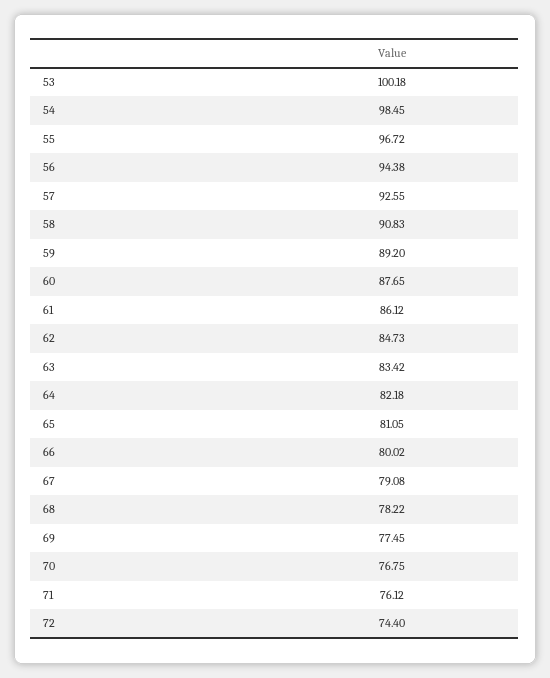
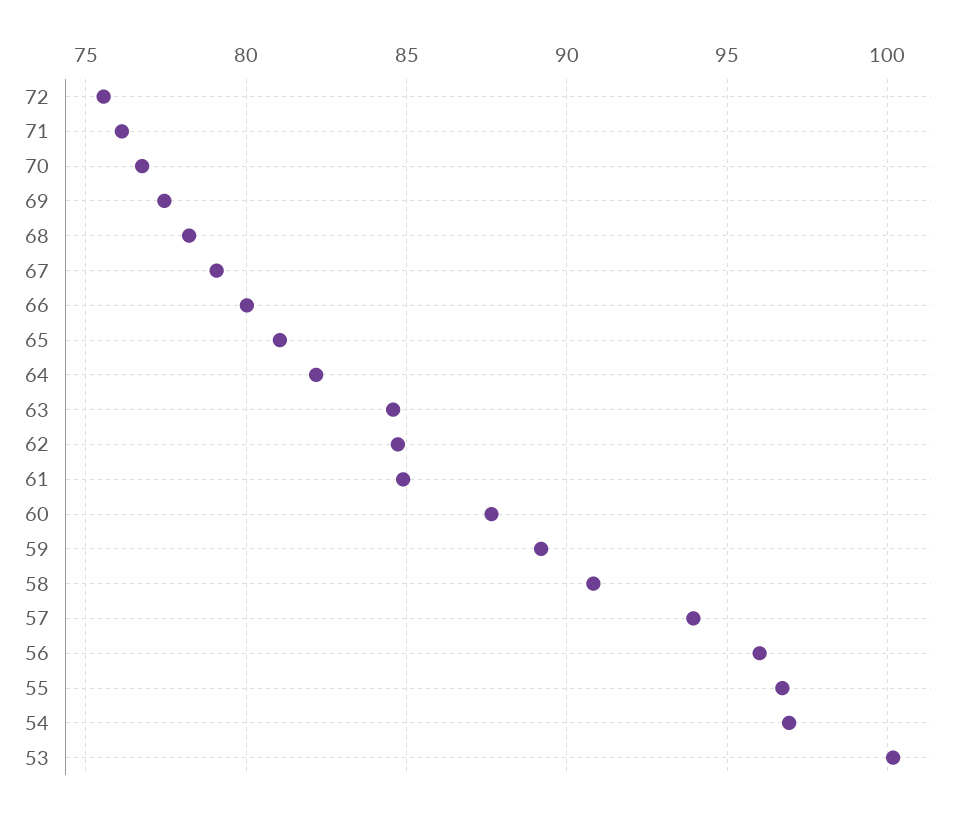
  {
    "53": 100.18,
-   "54": 98.45,
+   "54": 97,
    "55": 96.72,
-   "56": 94.38,
+   "56": 96,
-   "57": 92.55,
+   "57": 94,
    "58": 90.83,
    "59": 89.2,
    "60": 87.65,
-   "61": 86.12,
+   "61": 85,
    "62": 84.73,
-   "63": 83.42,
+   "63": 84.5,
    "64": 82.18,
    "65": 81.05,
    "66": 80.02,
    "67": 79.08,
    "68": 78.22,
    "69": 77.45,
    "70": 76.75,
    "71": 76.12,
-   "72": 74.4
+   "72": 75.5
  }

